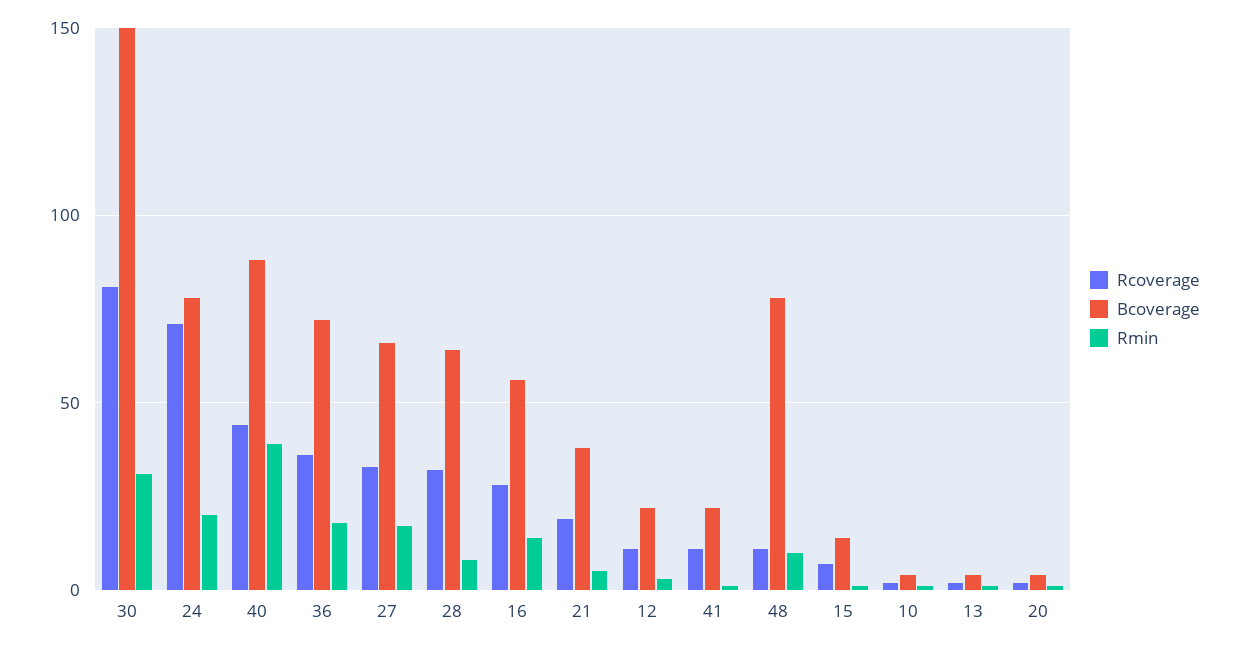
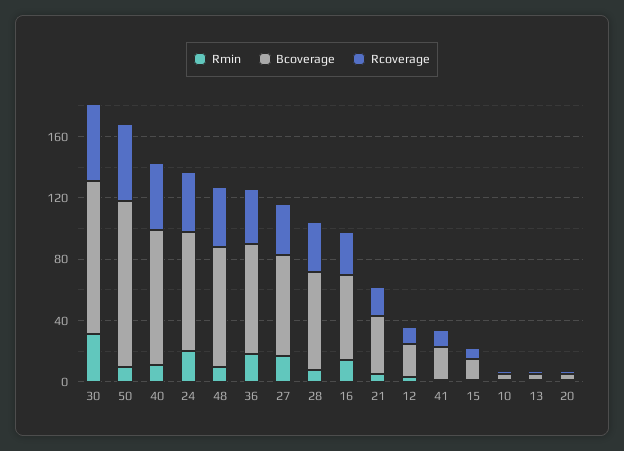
  {
    "Rcoverage": {
-     "30": 80,
+     "30": 50,
-     "24": 70,
+     "24": 40,
      "40": 45,
      "36": 35,
      "27": 35,
      "28": 30,
      "16": 30,
      "21": 20,
      "12": 10,
      "41": 10,
-     "48": 10,
+     "48": 40,
      "15": 5,
      "10": 0,
      "13": 0,
-     "20": 0
+     "20": 0,
+     "50": 50
    },
    "Bcoverage": {
-     "30": 150,
+     "30": 100,
      "24": 80,
      "40": 90,
      "36": 70,
      "27": 65,
      "28": 65,
      "16": 55,
      "21": 40,
      "12": 20,
      "41": 20,
      "48": 80,
      "15": 15,
      "10": 5,
      "13": 5,
-     "20": 5
+     "20": 5,
+     "50": 110
    },
    "Rmin": {
      "30": 30,
      "24": 20,
-     "40": 40,
+     "40": 10,
      "36": 20,
      "27": 15,
      "28": 10,
      "16": 15,
      "21": 5,
      "12": 5,
      "41": 0,
      "48": 10,
      "15": 0,
      "10": 0,
      "13": 0,
-     "20": 0
+     "20": 0,
+     "50": 10
    }
  }

